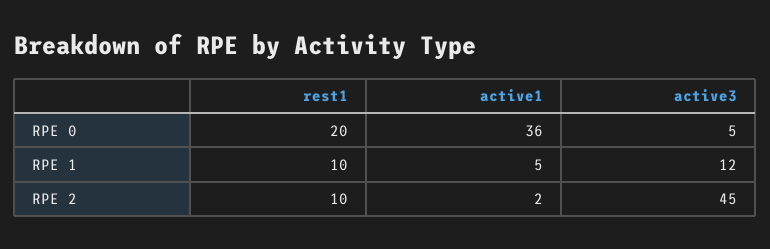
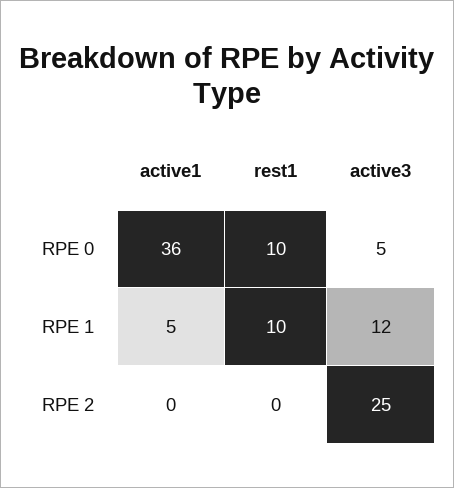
  {
    "rest1": {
-     "RPE 0": 20,
+     "RPE 0": 10,
      "RPE 1": 10,
-     "RPE 2": 10
+     "RPE 2": 0
    },
    "active1": {
      "RPE 0": 36,
      "RPE 1": 5,
-     "RPE 2": 2
+     "RPE 2": 0
    },
    "active3": {
      "RPE 0": 5,
      "RPE 1": 12,
-     "RPE 2": 45
+     "RPE 2": 25
    }
  }

